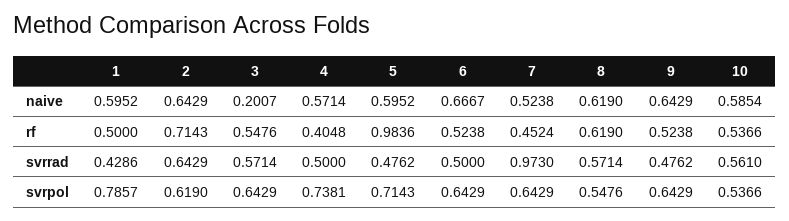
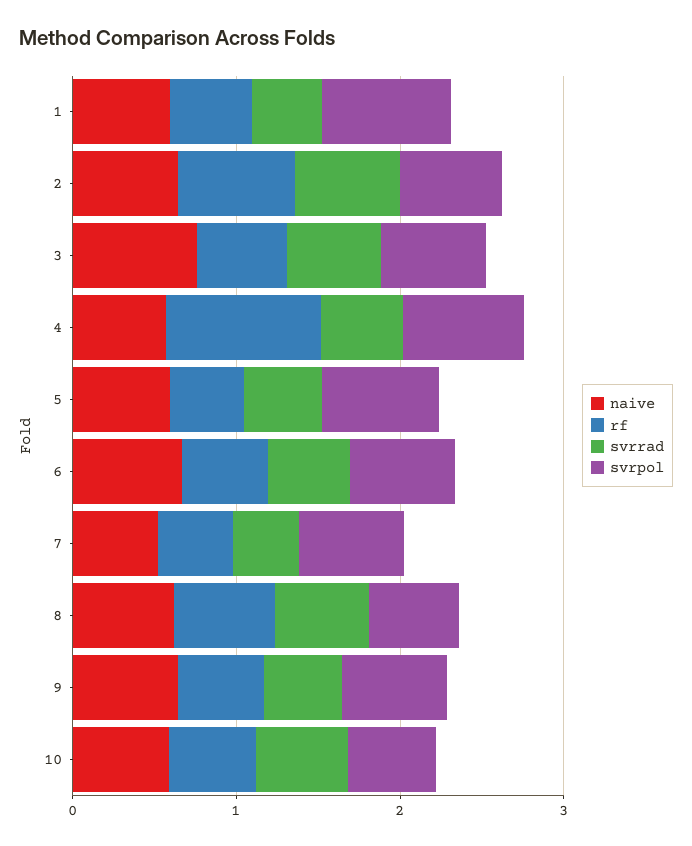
  {
    "naive": {
      "1": 0.5952,
      "2": 0.6429,
-     "3": 0.2007,
+     "3": 0.8,
      "4": 0.5714,
      "5": 0.5952,
      "6": 0.6667,
      "7": 0.5238,
      "8": 0.619,
      "9": 0.6429,
      "10": 0.5854
    },
    "rf": {
      "1": 0.5,
      "2": 0.7143,
      "3": 0.5476,
-     "4": 0.4048,
+     "4": 1,
-     "5": 0.9836,
+     "5": 0.4,
      "6": 0.5238,
      "7": 0.4524,
      "8": 0.619,
      "9": 0.5238,
      "10": 0.5366
    },
    "svrrad": {
      "1": 0.4286,
      "2": 0.6429,
      "3": 0.5714,
      "4": 0.5,
      "5": 0.4762,
      "6": 0.5,
-     "7": 0.973,
+     "7": 0.4,
      "8": 0.5714,
      "9": 0.4762,
      "10": 0.561
    },
    "svrpol": {
      "1": 0.7857,
      "2": 0.619,
      "3": 0.6429,
      "4": 0.7381,
      "5": 0.7143,
      "6": 0.6429,
      "7": 0.6429,
      "8": 0.5476,
      "9": 0.6429,
      "10": 0.5366
    }
  }

